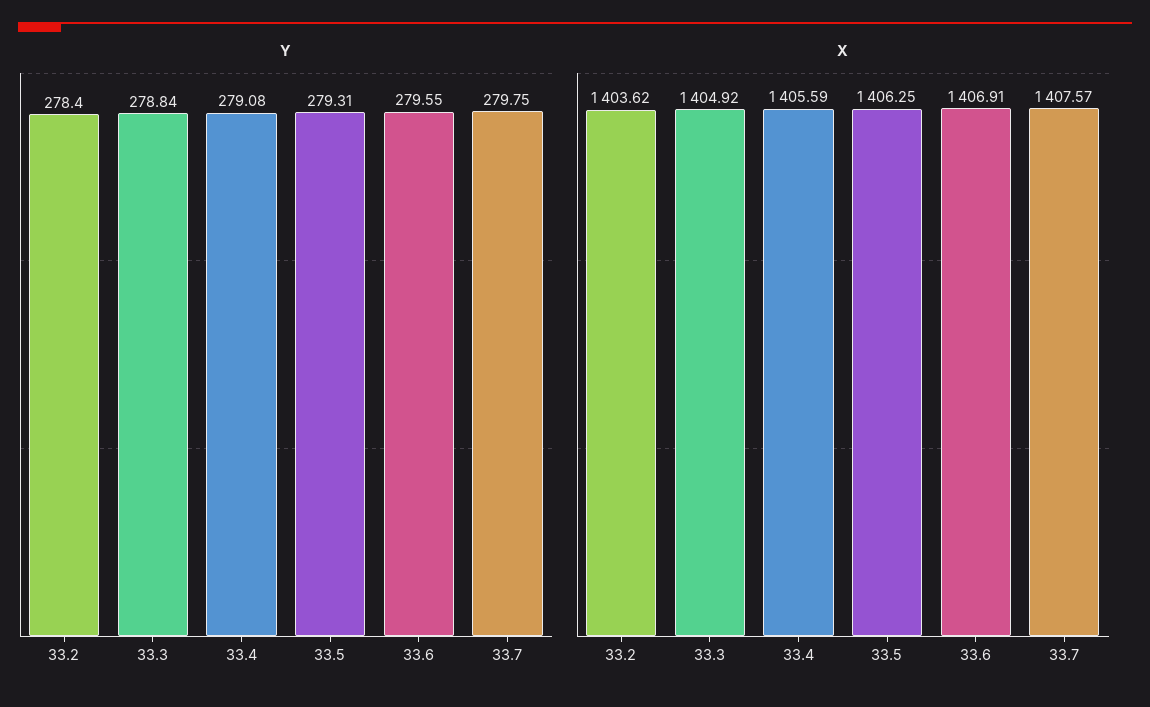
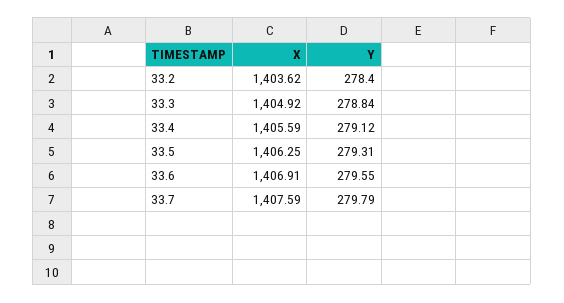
  {
    "Y": {
      "33.2": 278.4,
      "33.3": 278.84,
-     "33.4": 279.08,
+     "33.4": 279.12,
      "33.5": 279.31,
      "33.6": 279.55,
-     "33.7": 279.75
+     "33.7": 279.79
    },
    "X": {
      "33.2": 1403.62,
      "33.3": 1404.92,
      "33.4": 1405.59,
      "33.5": 1406.25,
      "33.6": 1406.91,
-     "33.7": 1407.57
+     "33.7": 1407.59
    }
  }

